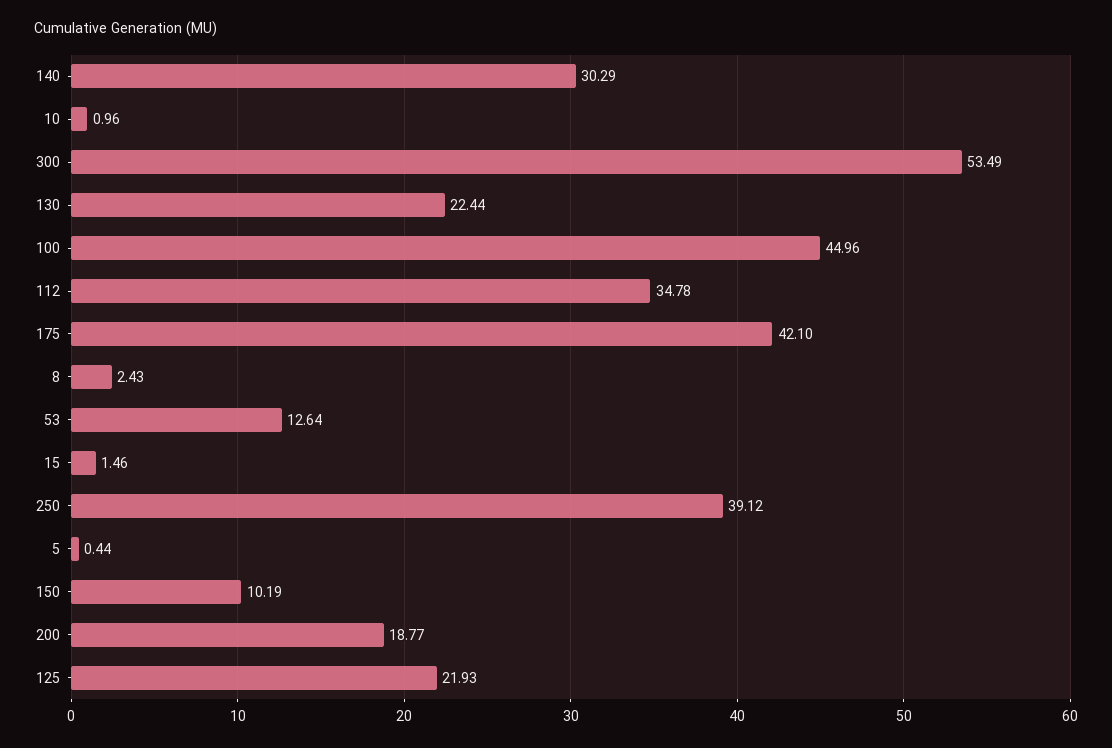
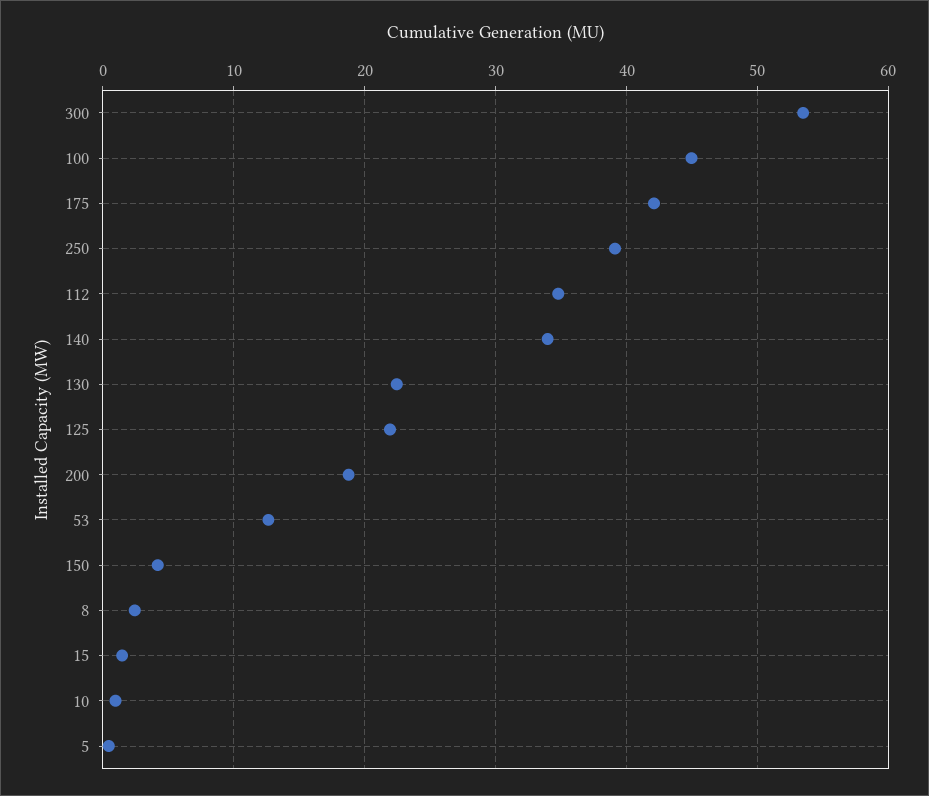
  {
-   "140": 30.29,
+   "140": 34,
    "10": 0.96,
    "300": 53.49,
    "130": 22.44,
    "100": 44.96,
    "112": 34.78,
    "175": 42.1,
    "8": 2.43,
    "53": 12.64,
    "15": 1.46,
    "250": 39.12,
    "5": 0.44,
-   "150": 10.19,
+   "150": 4,
    "200": 18.77,
    "125": 21.93
  }

